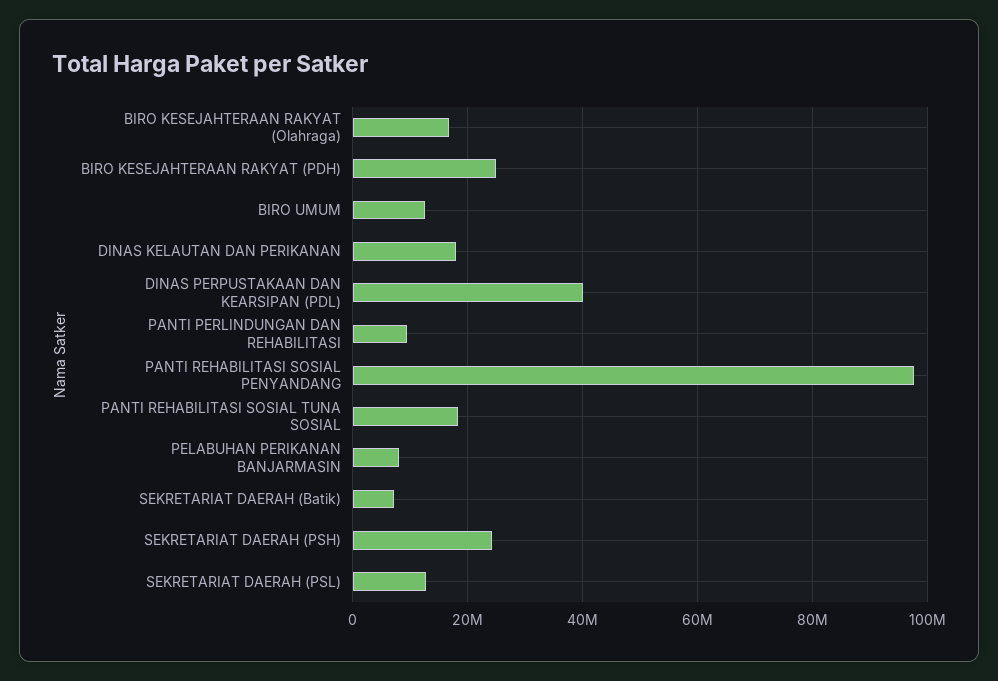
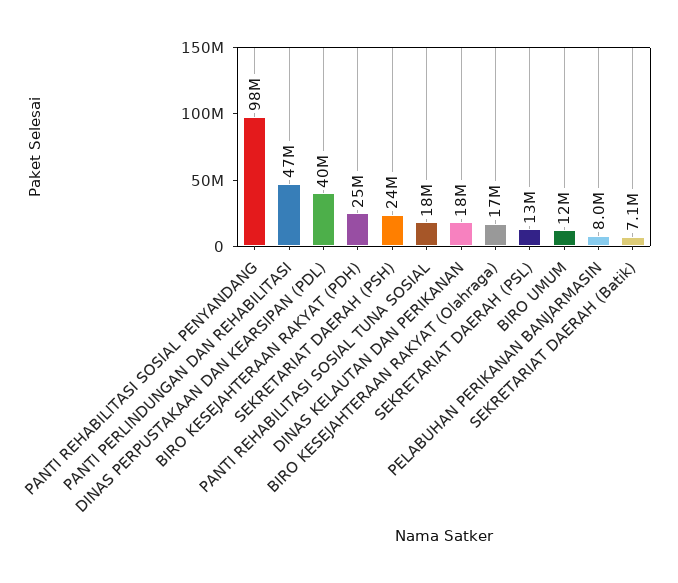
  {
    "BIRO KESEJAHTERAAN RAKYAT (Olahraga)": 17000000,
    "BIRO KESEJAHTERAAN RAKYAT (PDH)": 25000000,
    "BIRO UMUM": 12000000,
    "DINAS KELAUTAN DAN PERIKANAN": 18000000,
    "DINAS PERPUSTAKAAN DAN KEARSIPAN (PDL)": 40000000,
-   "PANTI PERLINDUNGAN DAN REHABILITASI": 10000000,
+   "PANTI PERLINDUNGAN DAN REHABILITASI": 47000000,
    "PANTI REHABILITASI SOSIAL PENYANDANG": 98000000,
    "PANTI REHABILITASI SOSIAL TUNA SOSIAL": 18000000,
    "PELABUHAN PERIKANAN BANJARMASIN": 8000000,
    "SEKRETARIAT DAERAH (Batik)": 7100000,
    "SEKRETARIAT DAERAH (PSH)": 24000000,
    "SEKRETARIAT DAERAH (PSL)": 13000000
  }

